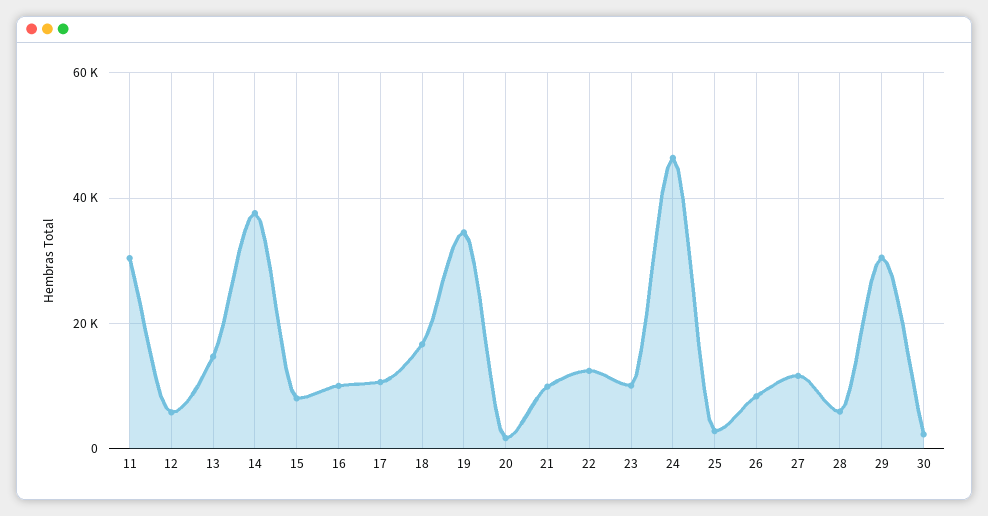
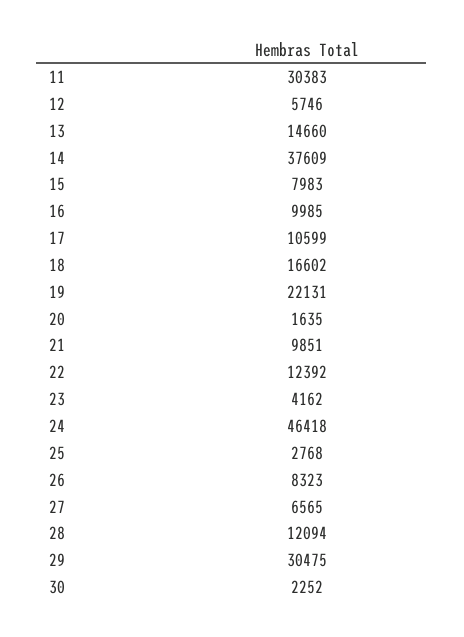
  {
    "11": 30383,
    "12": 5746,
    "13": 14660,
    "14": 37609,
    "15": 7983,
    "16": 9985,
    "17": 10599,
    "18": 16602,
-   "19": 34000,
+   "19": 22131,
    "20": 1635,
    "21": 9851,
    "22": 12392,
-   "23": 10000,
+   "23": 4162,
    "24": 46418,
    "25": 2768,
    "26": 8323,
-   "27": 12000,
+   "27": 6565,
-   "28": 6000,
+   "28": 12094,
    "29": 30475,
    "30": 2252
  }

